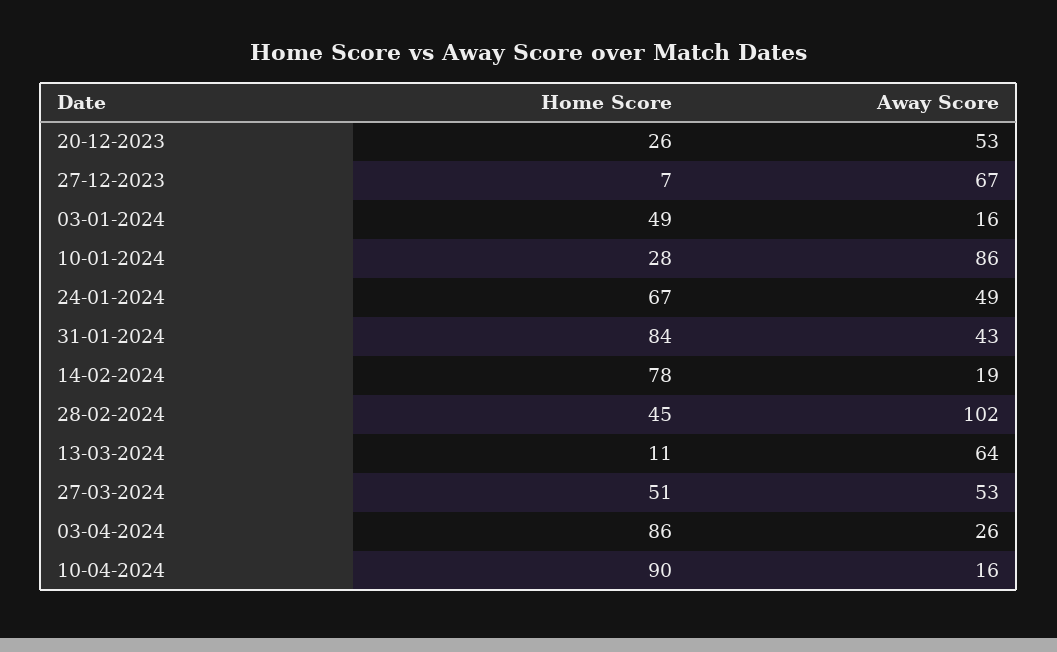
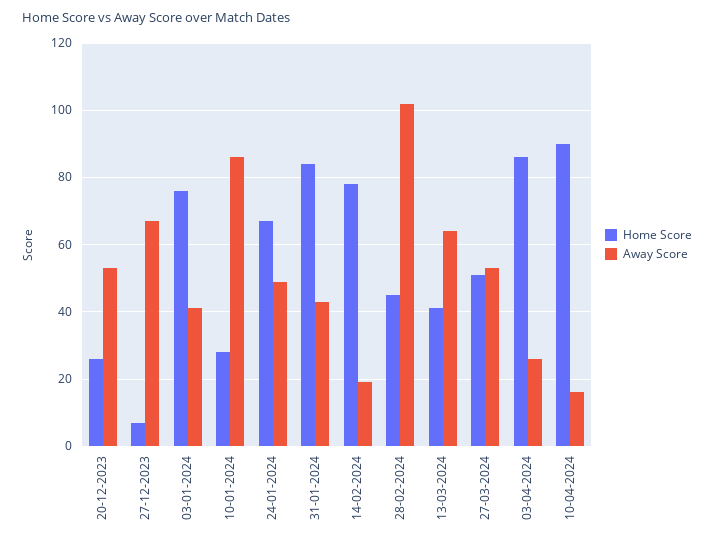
  {
    "Home Score": {
      "20-12-2023": 26,
      "27-12-2023": 7,
-     "03-01-2024": 49,
+     "03-01-2024": 75,
      "10-01-2024": 28,
      "24-01-2024": 67,
      "31-01-2024": 84,
      "14-02-2024": 78,
      "28-02-2024": 45,
-     "13-03-2024": 11,
+     "13-03-2024": 40,
      "27-03-2024": 51,
      "03-04-2024": 86,
      "10-04-2024": 90
    },
    "Away Score": {
      "20-12-2023": 53,
      "27-12-2023": 67,
-     "03-01-2024": 16,
+     "03-01-2024": 40,
      "10-01-2024": 86,
      "24-01-2024": 49,
      "31-01-2024": 43,
      "14-02-2024": 19,
      "28-02-2024": 102,
      "13-03-2024": 64,
      "27-03-2024": 53,
      "03-04-2024": 26,
      "10-04-2024": 16
    }
  }

